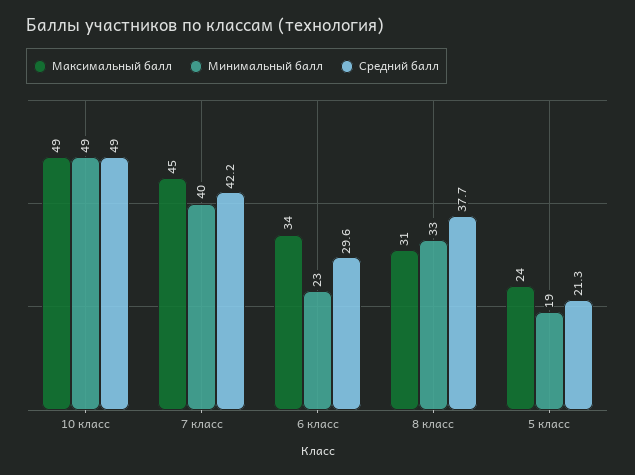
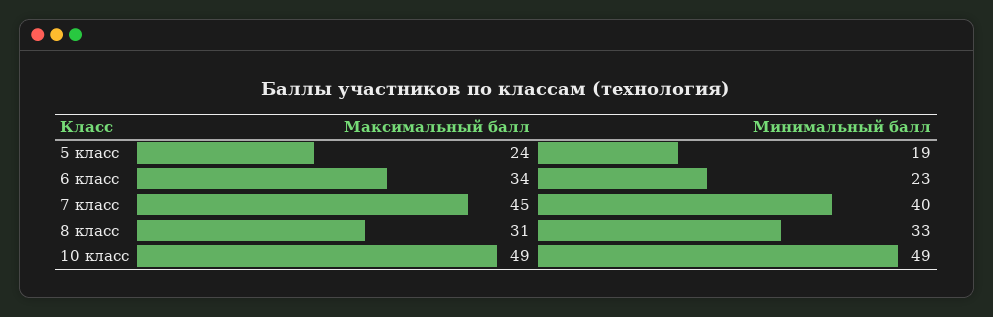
  {
    "Максимальный балл": {
      "10 класс": 49,
      "7 класс": 45,
      "6 класс": 34,
      "8 класс": 31,
      "5 класс": 24
    },
    "Минимальный балл": {
      "10 класс": 49,
      "7 класс": 40,
      "6 класс": 23,
      "8 класс": 33,
      "5 класс": 19
-   },
+   }
-   "Средний балл": {
-     "10 класс": 49,
-     "7 класс": 42.2,
-     "6 класс": 29.6,
-     "8 класс": 37.7,
-     "5 класс": 21.3
-   }
  }

